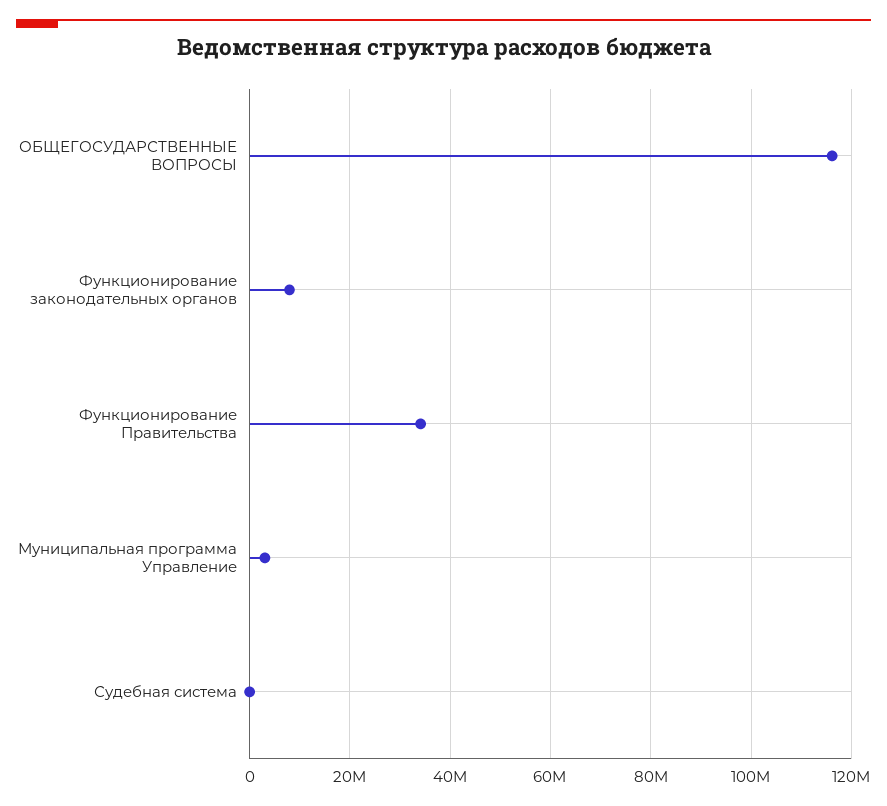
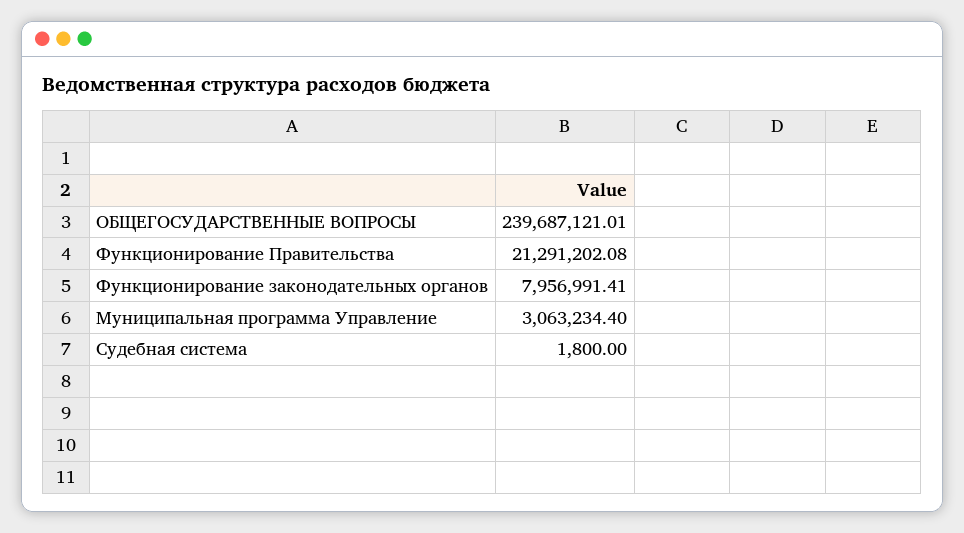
  {
-   "ОБЩЕГОСУДАРСТВЕННЫЕ ВОПРОСЫ": 116000000,
+   "ОБЩЕГОСУДАРСТВЕННЫЕ ВОПРОСЫ": 239687121.01,
    "Функционирование законодательных органов": 7956991.41,
-   "Функционирование Правительства": 34000000,
+   "Функционирование Правительства": 21291202.08,
    "Муниципальная программа Управление": 3063234.4,
    "Судебная система": 1800
  }

